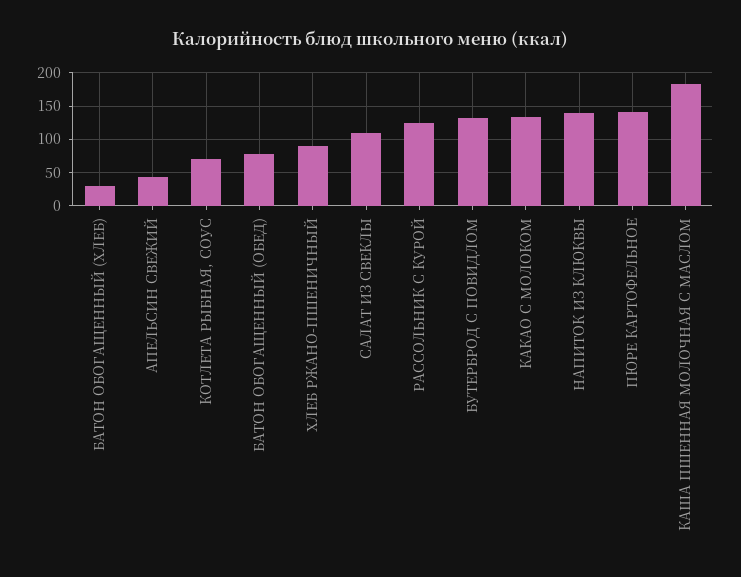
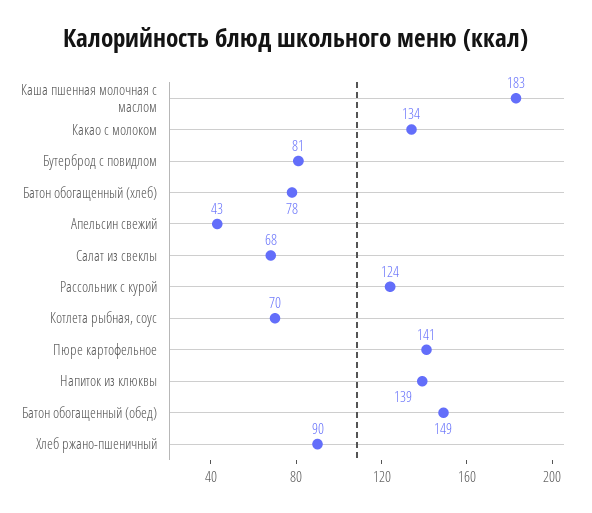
  {
-   "БАТОН ОБОГАЩЕННЫЙ (ХЛЕБ)": 30,
+   "БАТОН ОБОГАЩЕННЫЙ (ХЛЕБ)": 78,
    "АПЕЛЬСИН СВЕЖИЙ": 43,
    "КОТЛЕТА РЫБНАЯ, СОУС": 70,
-   "БАТОН ОБОГАЩЕННЫЙ (ОБЕД)": 80,
+   "БАТОН ОБОГАЩЕННЫЙ (ОБЕД)": 149,
    "ХЛЕБ РЖАНО-ПШЕНИЧНЫЙ": 90,
-   "САЛАТ ИЗ СВЕКЛЫ": 110,
+   "САЛАТ ИЗ СВЕКЛЫ": 68,
    "РАССОЛЬНИК С КУРОЙ": 124,
-   "БУТЕРБРОД С ПОВИДЛОМ": 130,
+   "БУТЕРБРОД С ПОВИДЛОМ": 81,
    "КАКАО С МОЛОКОМ": 134,
    "НАПИТОК ИЗ КЛЮКВЫ": 139,
    "ПЮРЕ КАРТОФЕЛЬНОЕ": 141,
    "КАША ПШЕННАЯ МОЛОЧНАЯ С МАСЛОМ": 183
  }

